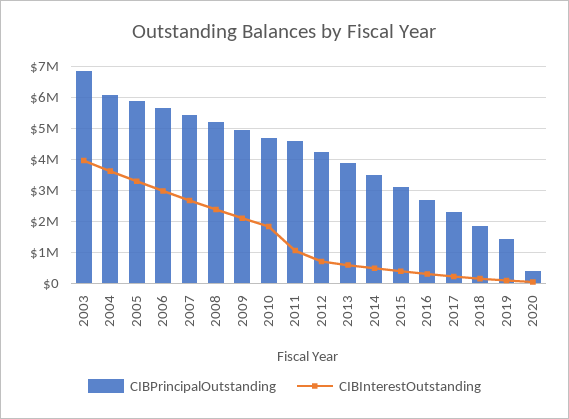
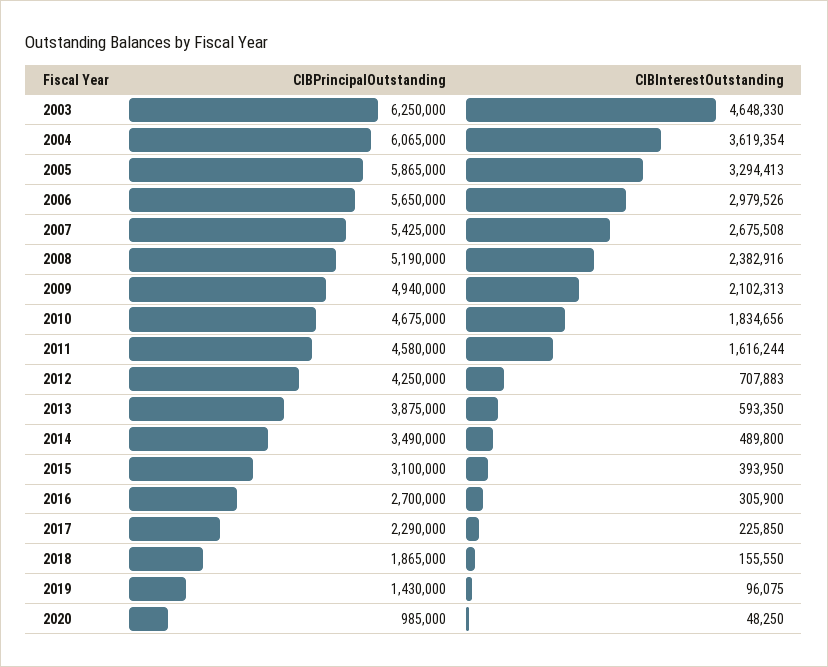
  {
    "CIBPrincipalOutstanding": {
-     "2003": 6800000,
+     "2003": 6250000,
      "2004": 6065000,
      "2005": 5865000,
      "2006": 5650000,
      "2007": 5425000,
      "2008": 5190000,
      "2009": 4940000,
      "2010": 4675000,
      "2011": 4580000,
      "2012": 4250000,
      "2013": 3875000,
      "2014": 3490000,
      "2015": 3100000,
      "2016": 2700000,
      "2017": 2290000,
      "2018": 1865000,
      "2019": 1430000,
-     "2020": 400000
+     "2020": 985000
    },
    "CIBInterestOutstanding": {
-     "2003": 4000000,
+     "2003": 4648330,
      "2004": 3619354,
      "2005": 3294413,
      "2006": 2979526,
      "2007": 2675508,
      "2008": 2382916,
      "2009": 2102313,
      "2010": 1834656,
-     "2011": 1000000,
+     "2011": 1616244,
      "2012": 707883,
      "2013": 593350,
      "2014": 489800,
      "2015": 393950,
      "2016": 305900,
      "2017": 225850,
      "2018": 155550,
      "2019": 96075,
      "2020": 48250
    }
  }

